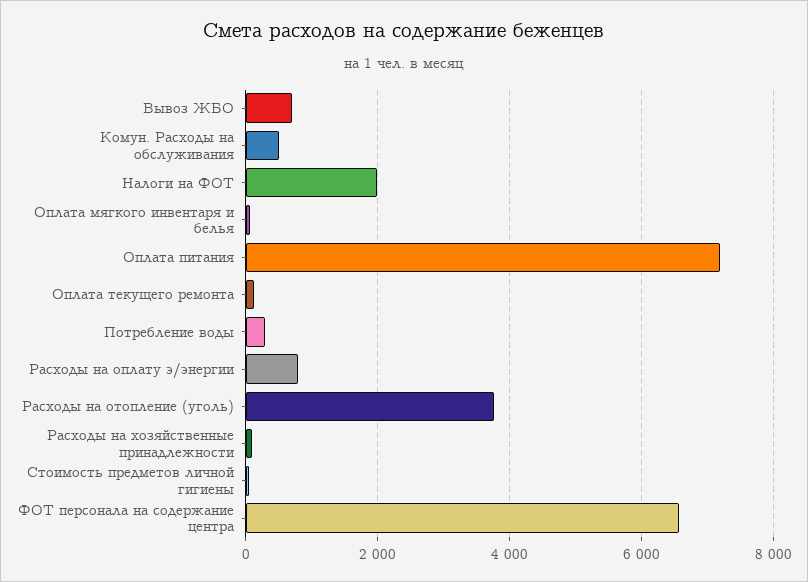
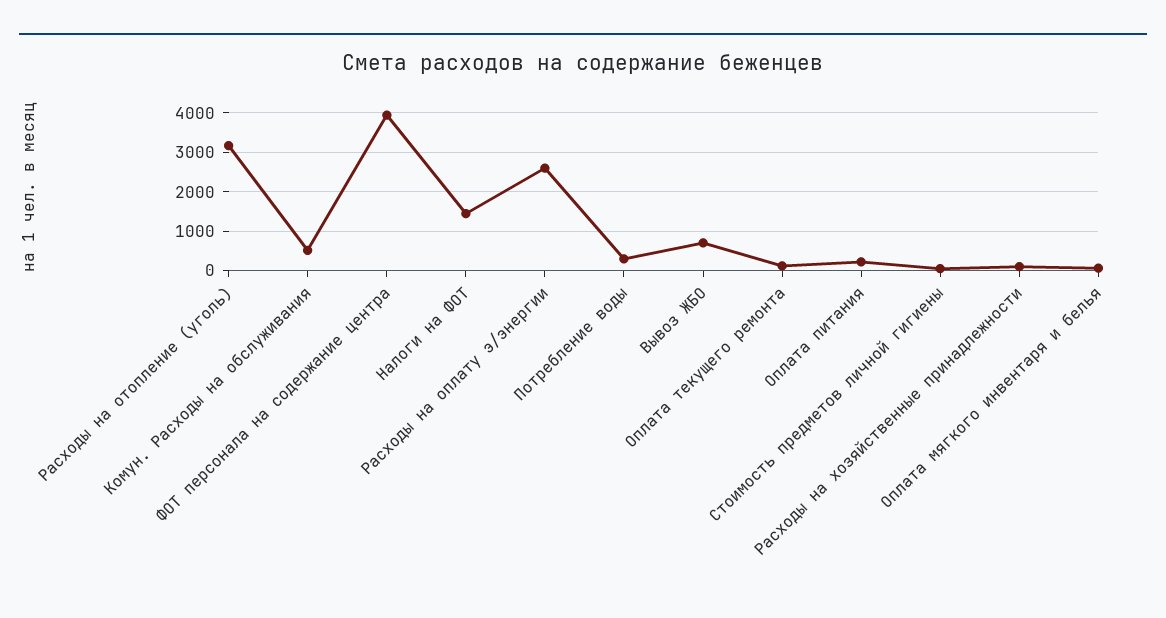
  {
    "Вывоз ЖБО": 800,
    "Комун. Расходы на обслуживания": 600,
-   "Налоги на ФОТ": 2000,
+   "Налоги на ФОТ": 1400,
    "Оплата мягкого инвентаря и белья": 0,
-   "Оплата питания": 7200,
+   "Оплата питания": 200,
    "Оплата текущего ремонта": 200,
    "Потребление воды": 400,
-   "Расходы на оплату э/энергии": 800,
+   "Расходы на оплату э/энергии": 2600,
-   "Расходы на отопление (уголь)": 3800,
+   "Расходы на отопление (уголь)": 3200,
    "Расходы на хозяйственные принадлежности": 200,
    "Стоимость предметов личной гигиены": 0,
-   "ФОТ персонала на содержание центра": 6600
+   "ФОТ персонала на содержание центра": 4000
  }

